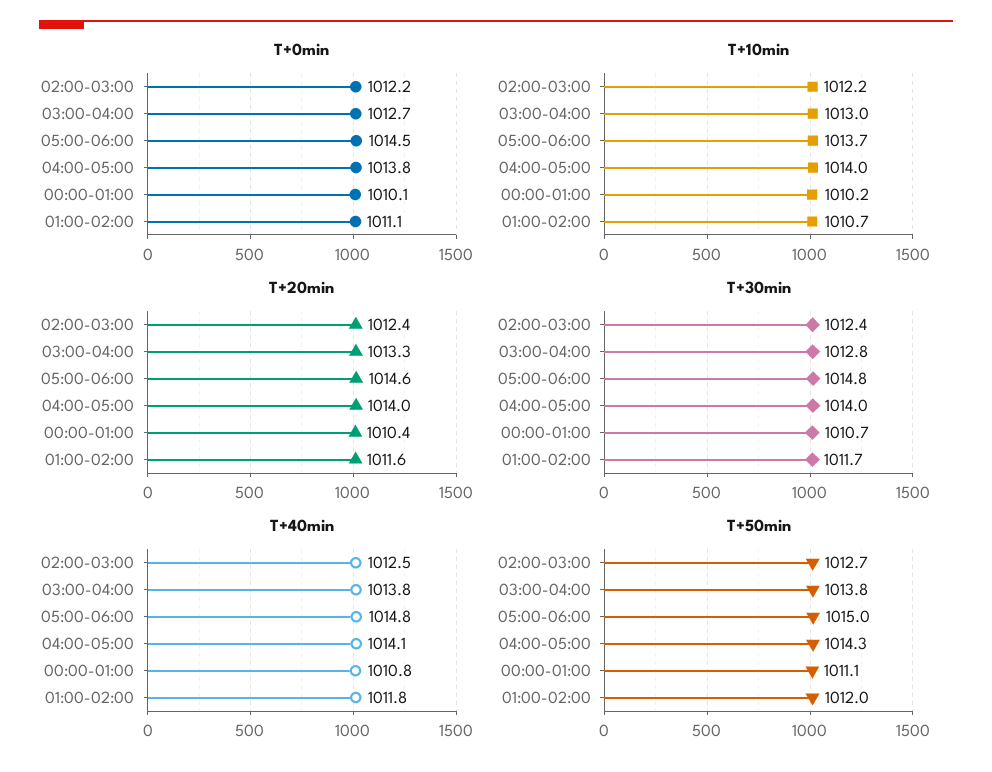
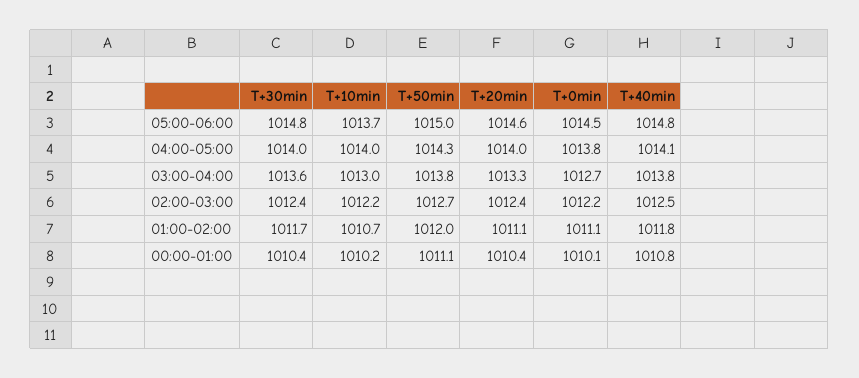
  {
    "T+0min": {
      "02:00-03:00": 1012.2,
      "03:00-04:00": 1012.7,
      "05:00-06:00": 1014.5,
      "04:00-05:00": 1013.8,
      "00:00-01:00": 1010.1,
      "01:00-02:00": 1011.1
    },
    "T+10min": {
      "02:00-03:00": 1012.2,
      "03:00-04:00": 1013,
      "05:00-06:00": 1013.7,
      "04:00-05:00": 1014,
      "00:00-01:00": 1010.2,
      "01:00-02:00": 1010.7
    },
    "T+20min": {
      "02:00-03:00": 1012.4,
      "03:00-04:00": 1013.3,
      "05:00-06:00": 1014.6,
      "04:00-05:00": 1014,
      "00:00-01:00": 1010.4,
-     "01:00-02:00": 1011.6
+     "01:00-02:00": 1011.1
    },
    "T+30min": {
      "02:00-03:00": 1012.4,
-     "03:00-04:00": 1012.8,
+     "03:00-04:00": 1013.6,
      "05:00-06:00": 1014.8,
      "04:00-05:00": 1014,
-     "00:00-01:00": 1010.7,
+     "00:00-01:00": 1010.4,
      "01:00-02:00": 1011.7
    },
    "T+40min": {
      "02:00-03:00": 1012.5,
      "03:00-04:00": 1013.8,
      "05:00-06:00": 1014.8,
      "04:00-05:00": 1014.1,
      "00:00-01:00": 1010.8,
      "01:00-02:00": 1011.8
    },
    "T+50min": {
      "02:00-03:00": 1012.7,
      "03:00-04:00": 1013.8,
      "05:00-06:00": 1015,
      "04:00-05:00": 1014.3,
      "00:00-01:00": 1011.1,
      "01:00-02:00": 1012
    }
  }

